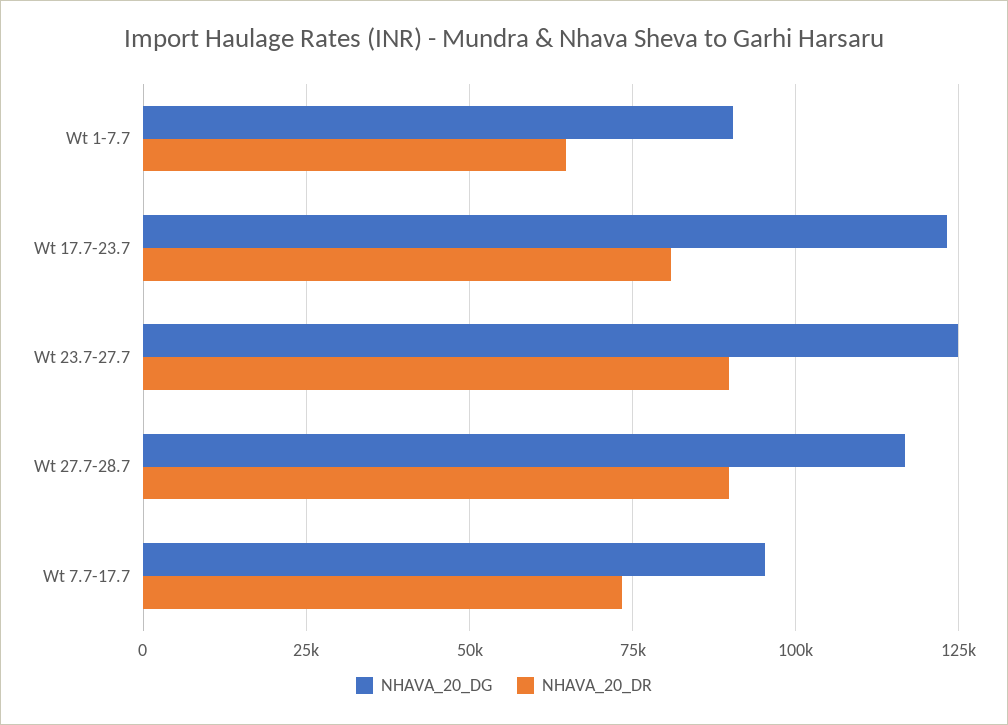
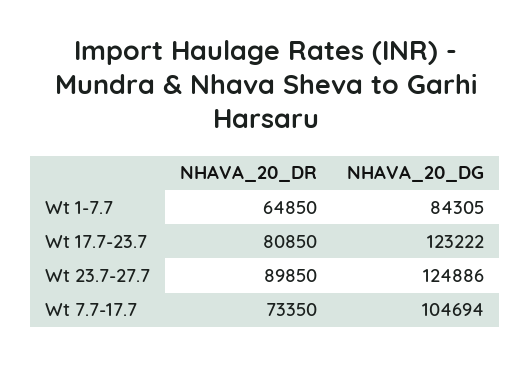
  {
    "NHAVA_20_DG": {
-     "Wt 1-7.7": 90000,
+     "Wt 1-7.7": 84305,
      "Wt 17.7-23.7": 123222,
      "Wt 23.7-27.7": 124886,
-     "Wt 27.7-28.7": 117500,
-     "Wt 7.7-17.7": 95000
+     "Wt 7.7-17.7": 104694
    },
    "NHAVA_20_DR": {
      "Wt 1-7.7": 64850,
      "Wt 17.7-23.7": 80850,
      "Wt 23.7-27.7": 89850,
-     "Wt 27.7-28.7": 90000,
      "Wt 7.7-17.7": 73350
    }
  }

